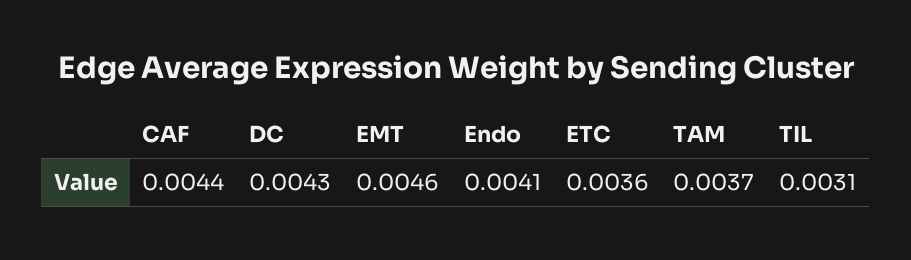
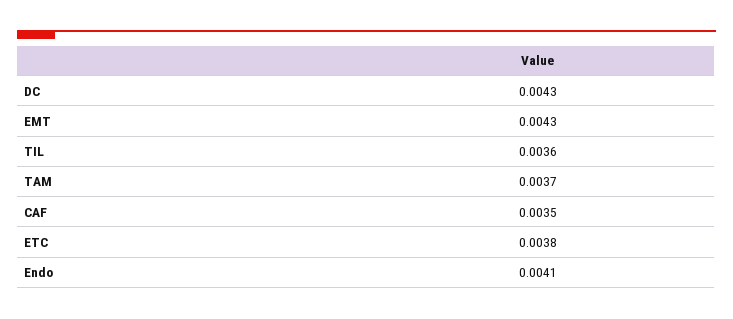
  {
-   "CAF": 0.0044,
+   "CAF": 0.0035,
    "DC": 0.0043,
-   "EMT": 0.0046,
+   "EMT": 0.0043,
    "Endo": 0.0041,
-   "ETC": 0.0036,
+   "ETC": 0.0038,
    "TAM": 0.0037,
-   "TIL": 0.0031
+   "TIL": 0.0036
  }

